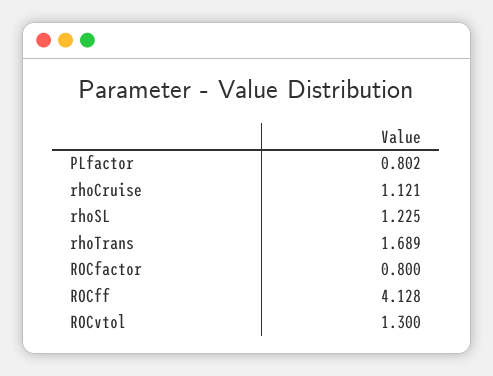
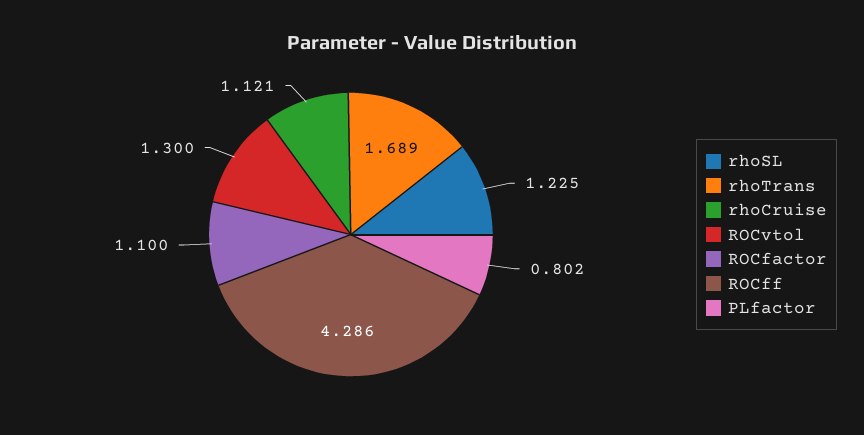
  {
    "PLfactor": 0.802,
    "rhoCruise": 1.121,
    "rhoSL": 1.225,
    "rhoTrans": 1.689,
-   "ROCfactor": 0.8,
+   "ROCfactor": 1.1,
-   "ROCff": 4.128,
+   "ROCff": 4.286,
    "ROCvtol": 1.3
  }

